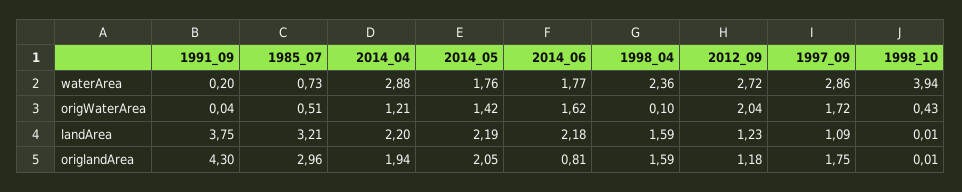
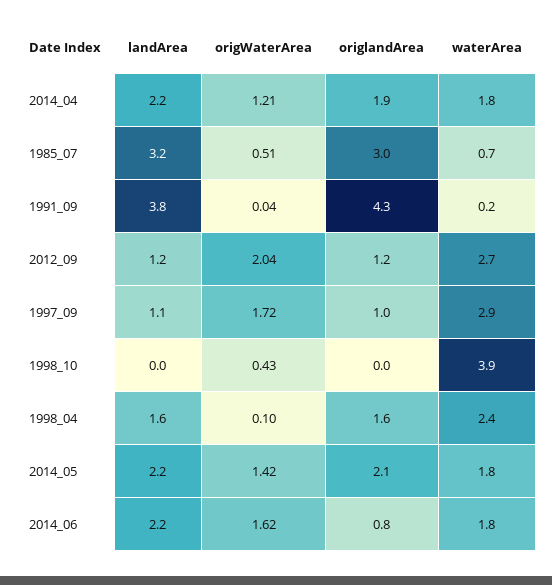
  {
    "1991_09": {
      "waterArea": 0.2,
      "origWaterArea": 0.04,
      "landArea": 3.75,
      "origlandArea": 4.3
    },
    "1985_07": {
      "waterArea": 0.73,
      "origWaterArea": 0.51,
      "landArea": 3.21,
      "origlandArea": 2.96
    },
    "2014_04": {
-     "waterArea": 2.88,
+     "waterArea": 1.8,
      "origWaterArea": 1.21,
      "landArea": 2.2,
      "origlandArea": 1.94
    },
    "2014_05": {
      "waterArea": 1.76,
      "origWaterArea": 1.42,
      "landArea": 2.19,
      "origlandArea": 2.05
    },
    "2014_06": {
      "waterArea": 1.77,
      "origWaterArea": 1.62,
      "landArea": 2.18,
      "origlandArea": 0.81
    },
    "1998_04": {
      "waterArea": 2.36,
      "origWaterArea": 0.1,
      "landArea": 1.59,
      "origlandArea": 1.59
    },
    "2012_09": {
      "waterArea": 2.72,
      "origWaterArea": 2.04,
      "landArea": 1.23,
      "origlandArea": 1.18
    },
    "1997_09": {
      "waterArea": 2.86,
      "origWaterArea": 1.72,
      "landArea": 1.09,
-     "origlandArea": 1.75
+     "origlandArea": 1
    },
    "1998_10": {
      "waterArea": 3.94,
      "origWaterArea": 0.43,
      "landArea": 0.01,
      "origlandArea": 0.01
    }
  }

